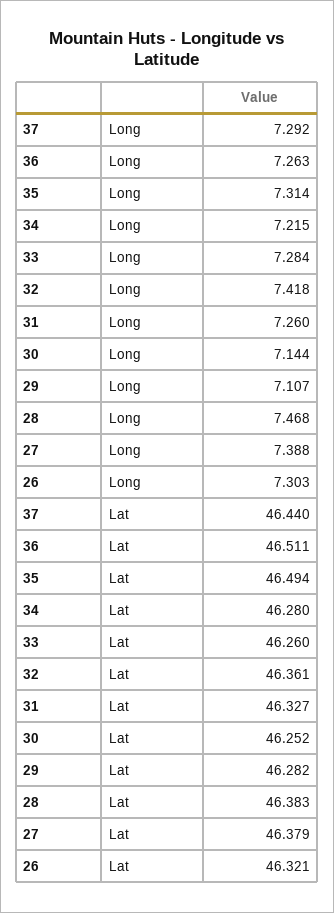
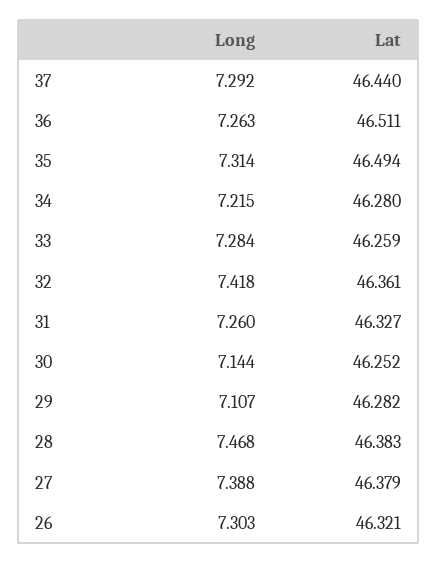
  {
    "37": {
      "Long": 7.292,
      "Lat": 46.44
    },
    "36": {
      "Long": 7.263,
      "Lat": 46.511
    },
    "35": {
      "Long": 7.314,
      "Lat": 46.494
    },
    "34": {
      "Long": 7.215,
      "Lat": 46.28
    },
    "33": {
      "Long": 7.284,
-     "Lat": 46.26
+     "Lat": 46.259
    },
    "32": {
      "Long": 7.418,
      "Lat": 46.361
    },
    "31": {
      "Long": 7.26,
      "Lat": 46.327
    },
    "30": {
      "Long": 7.144,
      "Lat": 46.252
    },
    "29": {
      "Long": 7.107,
      "Lat": 46.282
    },
    "28": {
      "Long": 7.468,
      "Lat": 46.383
    },
    "27": {
      "Long": 7.388,
      "Lat": 46.379
    },
    "26": {
      "Long": 7.303,
      "Lat": 46.321
    }
  }

